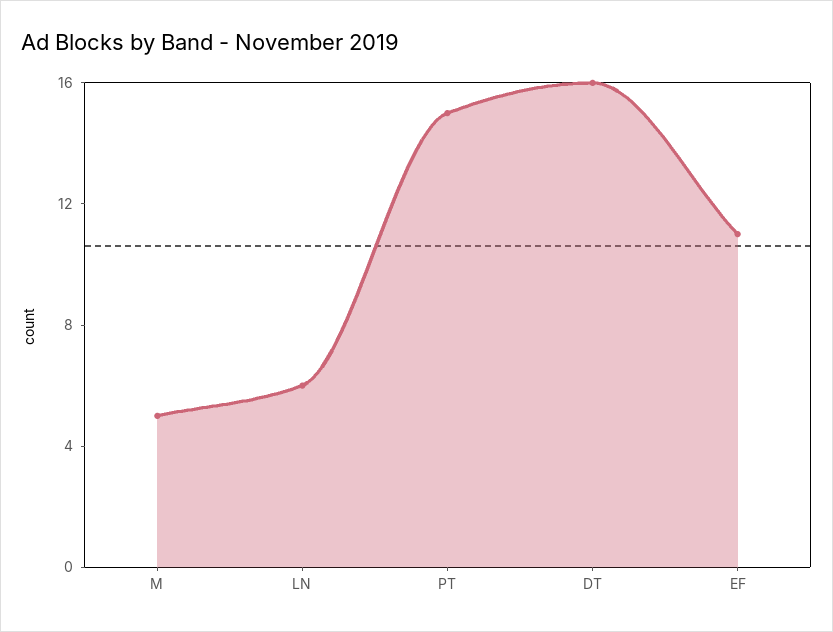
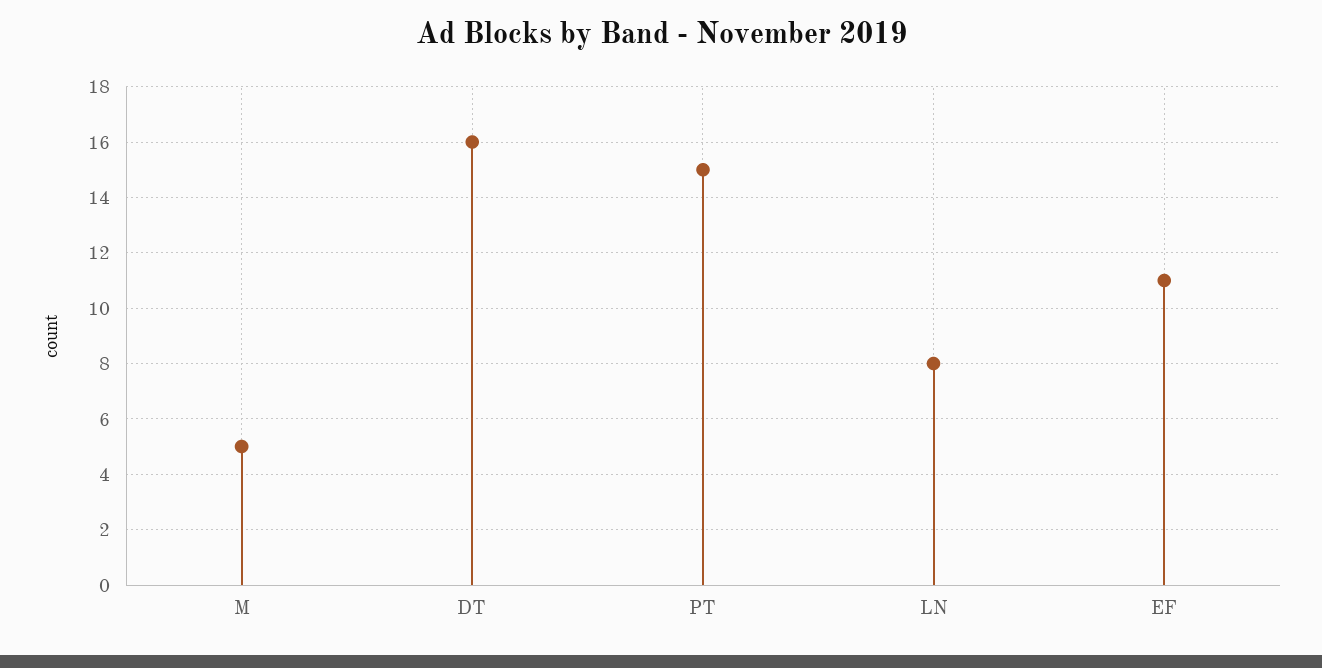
  {
    "M": 5,
-   "LN": 6,
+   "LN": 8,
    "PT": 15,
    "DT": 16,
    "EF": 11
  }

